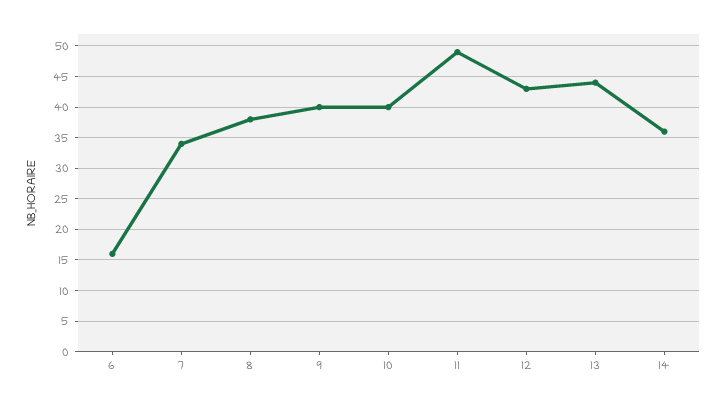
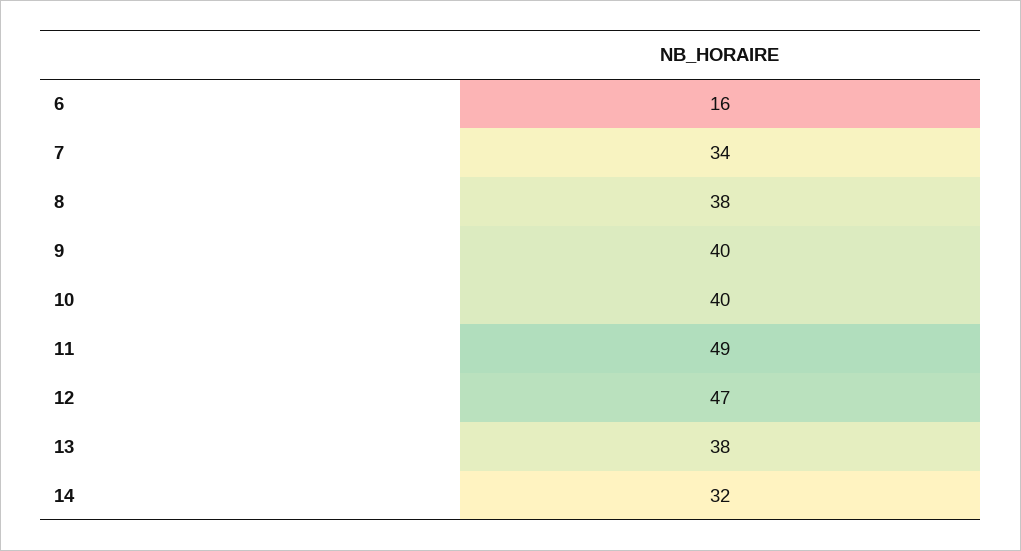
  {
    "6": 16,
    "7": 34,
    "8": 38,
    "9": 40,
    "10": 40,
    "11": 49,
-   "12": 43,
+   "12": 47,
-   "13": 44,
+   "13": 38,
-   "14": 36
+   "14": 32
  }

